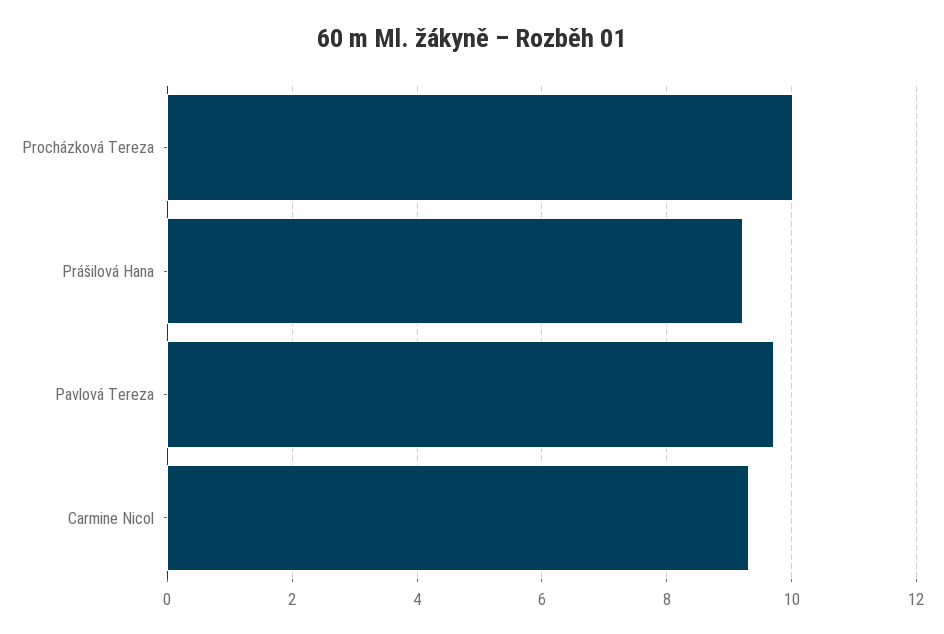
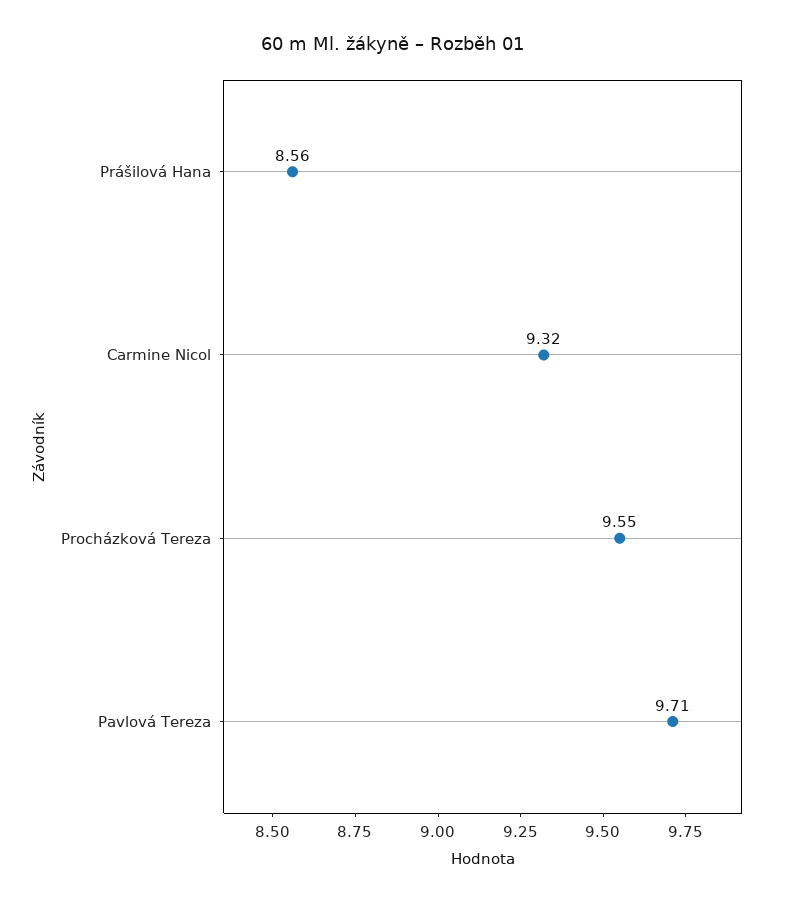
  {
-   "Procházková Tereza": 10,
+   "Procházková Tereza": 9.55,
-   "Prášilová Hana": 9.2,
+   "Prášilová Hana": 8.56,
    "Pavlová Tereza": 9.71,
    "Carmine Nicol": 9.32
  }

